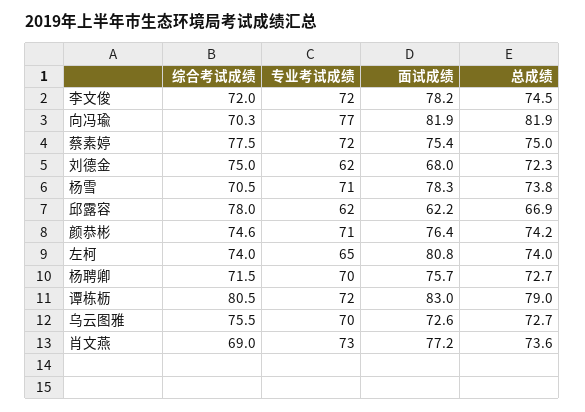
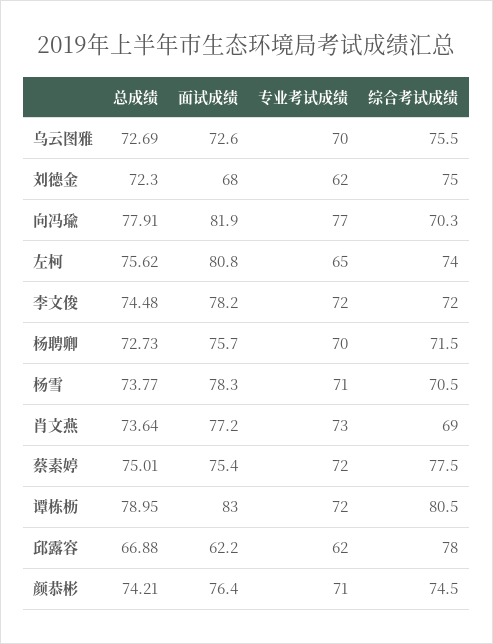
  {
    "综合考试成绩": {
      "李文俊": 72,
      "向冯瑜": 70.3,
      "蔡素婷": 77.5,
      "刘德金": 75,
      "杨雪": 70.5,
      "邱露容": 78,
-     "颜恭彬": 74.6,
+     "颜恭彬": 74.5,
      "左柯": 74,
      "杨聘卿": 71.5,
      "谭栋枥": 80.5,
      "乌云图雅": 75.5,
      "肖文燕": 69
    },
    "专业考试成绩": {
      "李文俊": 72,
      "向冯瑜": 77,
      "蔡素婷": 72,
      "刘德金": 62,
      "杨雪": 71,
      "邱露容": 62,
      "颜恭彬": 71,
      "左柯": 65,
      "杨聘卿": 70,
      "谭栋枥": 72,
      "乌云图雅": 70,
      "肖文燕": 73
    },
    "面试成绩": {
      "李文俊": 78.2,
      "向冯瑜": 81.9,
      "蔡素婷": 75.4,
      "刘德金": 68,
      "杨雪": 78.3,
      "邱露容": 62.2,
      "颜恭彬": 76.4,
      "左柯": 80.8,
      "杨聘卿": 75.7,
      "谭栋枥": 83,
      "乌云图雅": 72.6,
      "肖文燕": 77.2
    },
    "总成绩": {
      "李文俊": 74.48,
-     "向冯瑜": 81.9,
+     "向冯瑜": 77.91,
      "蔡素婷": 75.01,
      "刘德金": 72.3,
      "杨雪": 73.77,
      "邱露容": 66.88,
      "颜恭彬": 74.21,
-     "左柯": 74,
+     "左柯": 75.62,
      "杨聘卿": 72.73,
      "谭栋枥": 78.95,
      "乌云图雅": 72.69,
      "肖文燕": 73.64
    }
  }

